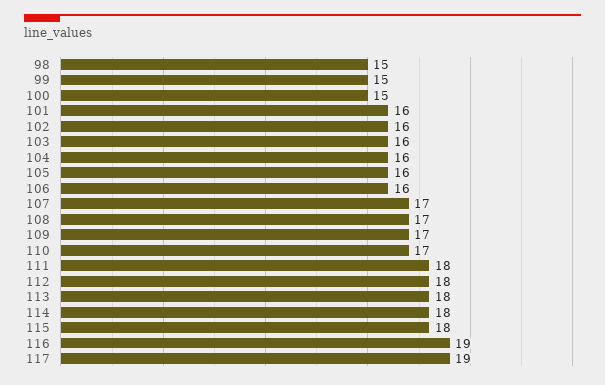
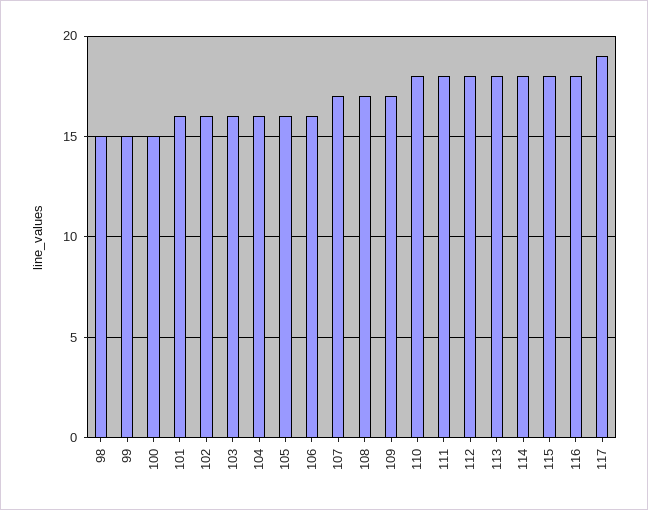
  {
    "98": 15,
    "99": 15,
    "100": 15,
    "101": 16,
    "102": 16,
    "103": 16,
    "104": 16,
    "105": 16,
    "106": 16,
    "107": 17,
    "108": 17,
    "109": 17,
-   "110": 17,
+   "110": 18,
    "111": 18,
    "112": 18,
    "113": 18,
    "114": 18,
    "115": 18,
-   "116": 19,
+   "116": 18,
    "117": 19
  }

